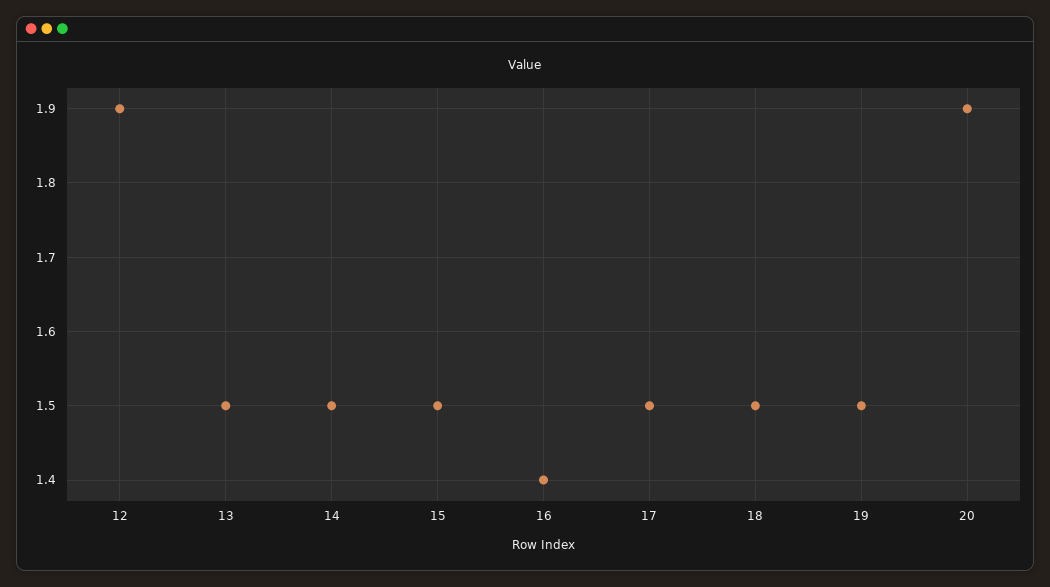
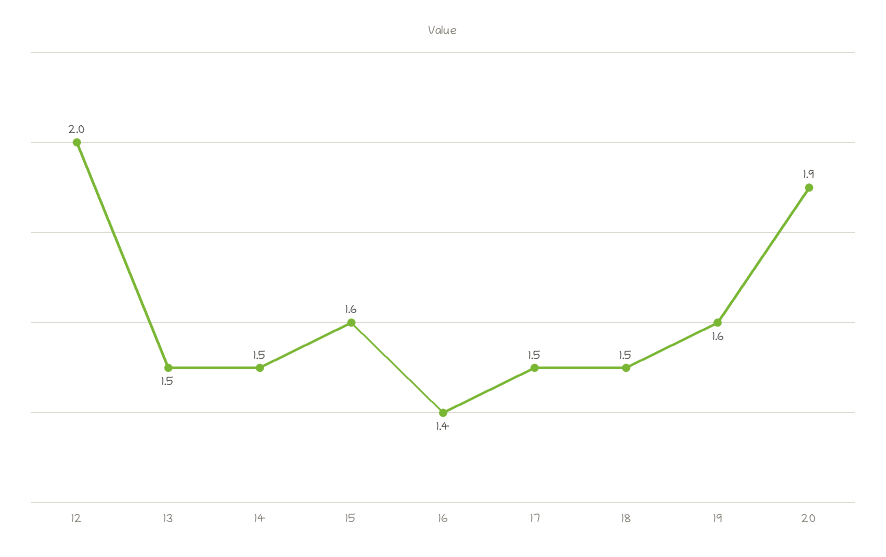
  {
-   "12": 1.9,
+   "12": 2,
    "13": 1.5,
    "14": 1.5,
-   "15": 1.5,
+   "15": 1.6,
    "16": 1.4,
    "17": 1.5,
    "18": 1.5,
-   "19": 1.5,
+   "19": 1.6,
    "20": 1.9
  }

